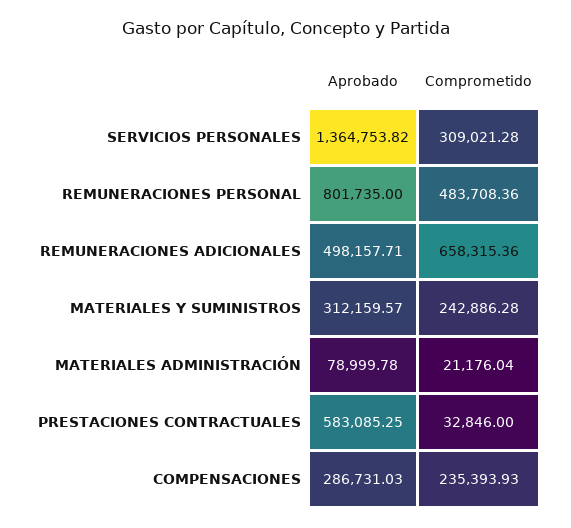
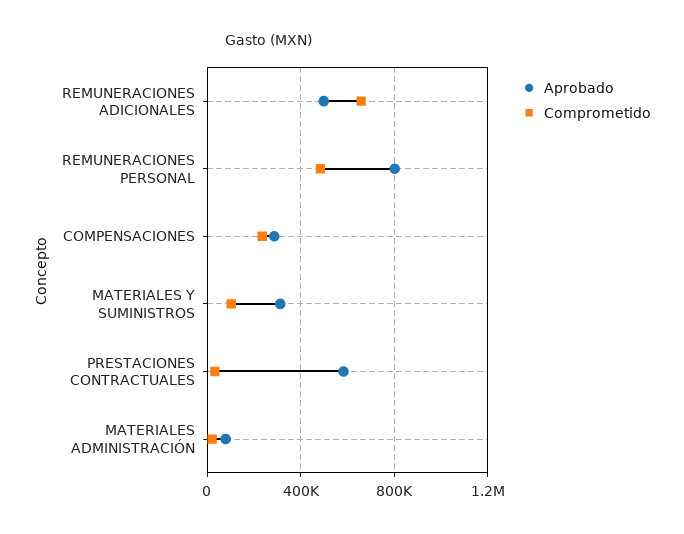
  {
    "Aprobado": {
-     "SERVICIOS PERSONALES": 1364753.82,
      "REMUNERACIONES PERSONAL": 801735,
      "REMUNERACIONES ADICIONALES": 498157.71,
      "MATERIALES Y SUMINISTROS": 312159.57,
      "MATERIALES ADMINISTRACIÓN": 78999.78,
      "PRESTACIONES CONTRACTUALES": 583085.25,
      "COMPENSACIONES": 286731.03
    },
    "Comprometido": {
-     "SERVICIOS PERSONALES": 309021.28,
      "REMUNERACIONES PERSONAL": 483708.36,
      "REMUNERACIONES ADICIONALES": 658315.36,
-     "MATERIALES Y SUMINISTROS": 242886.28,
+     "MATERIALES Y SUMINISTROS": 100000,
      "MATERIALES ADMINISTRACIÓN": 21176.04,
      "PRESTACIONES CONTRACTUALES": 32846,
      "COMPENSACIONES": 235393.93
    }
  }

